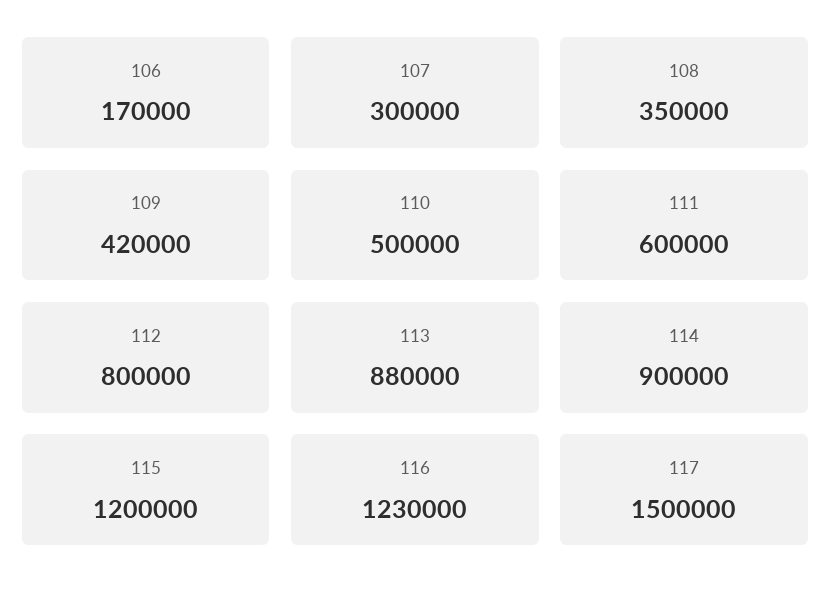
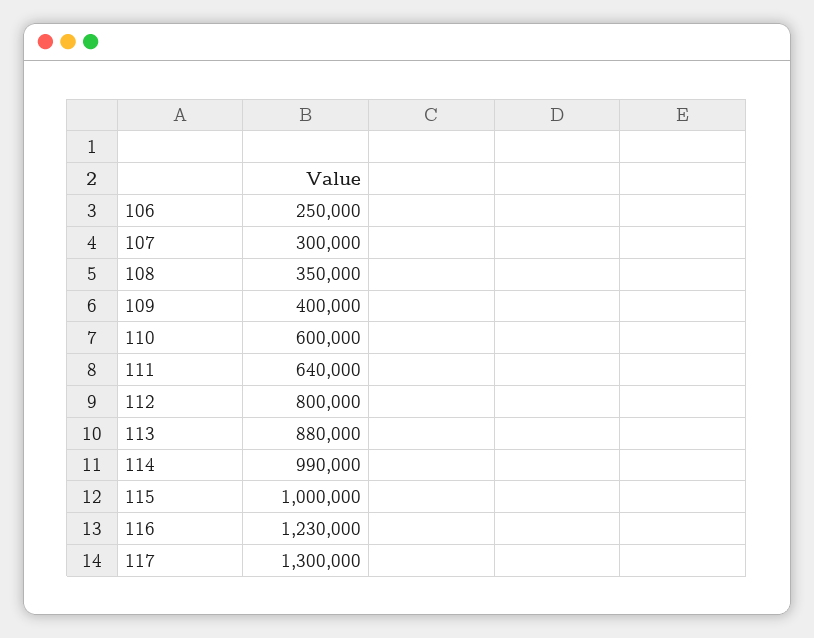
  {
-   "106": 170000,
+   "106": 250000,
    "107": 300000,
    "108": 350000,
-   "109": 420000,
+   "109": 400000,
-   "110": 500000,
+   "110": 600000,
-   "111": 600000,
+   "111": 640000,
    "112": 800000,
    "113": 880000,
-   "114": 900000,
+   "114": 990000,
-   "115": 1200000,
+   "115": 1000000,
    "116": 1230000,
-   "117": 1500000
+   "117": 1300000
  }

